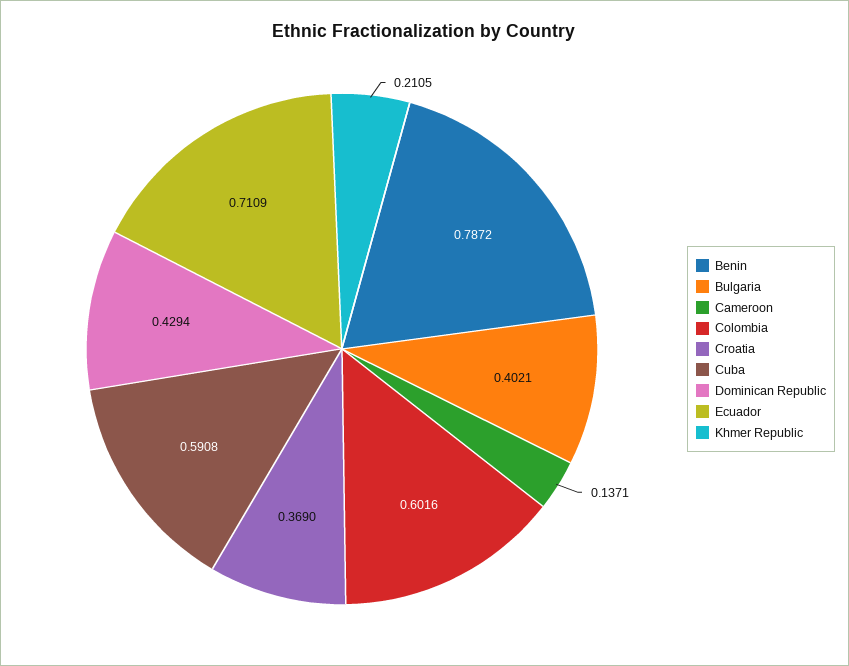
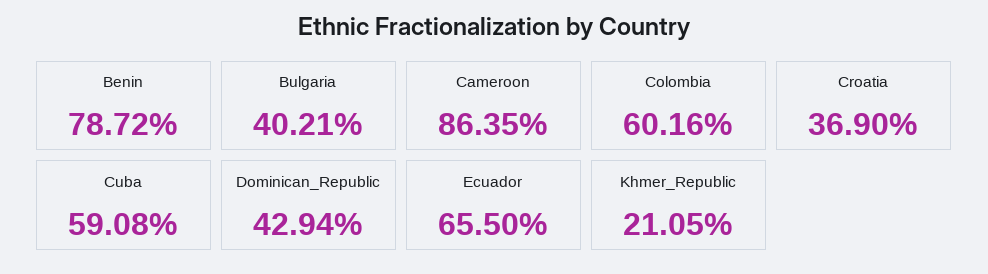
  {
    "Benin": 0.7872,
    "Bulgaria": 0.4021,
-   "Cameroon": 0.1371,
+   "Cameroon": 0.8635,
    "Colombia": 0.6016,
    "Croatia": 0.369,
    "Cuba": 0.5908,
    "Dominican Republic": 0.4294,
-   "Ecuador": 0.7109,
+   "Ecuador": 0.655,
    "Khmer Republic": 0.2105
  }

